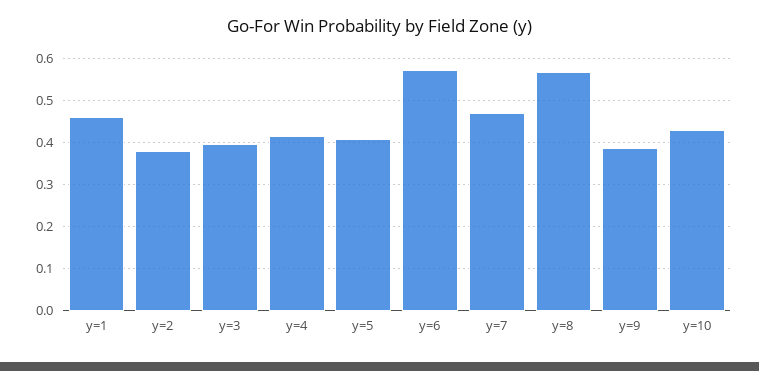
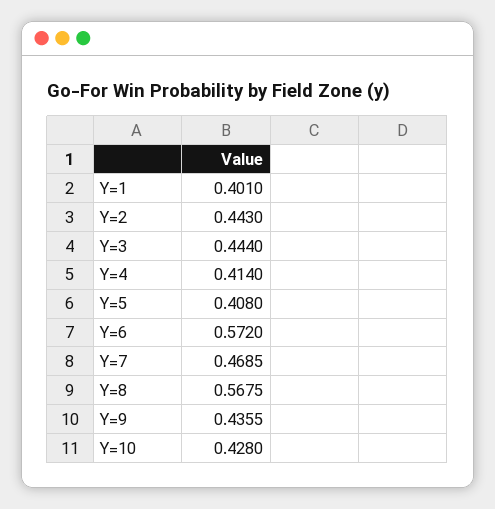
  {
-   "y=1": 0.46,
+   "y=1": 0.401,
-   "y=2": 0.38,
+   "y=2": 0.443,
-   "y=3": 0.4,
+   "y=3": 0.444,
    "y=4": 0.414,
    "y=5": 0.408,
    "y=6": 0.572,
    "y=7": 0.4685,
    "y=8": 0.5675,
-   "y=9": 0.38,
+   "y=9": 0.4355,
    "y=10": 0.428
  }

